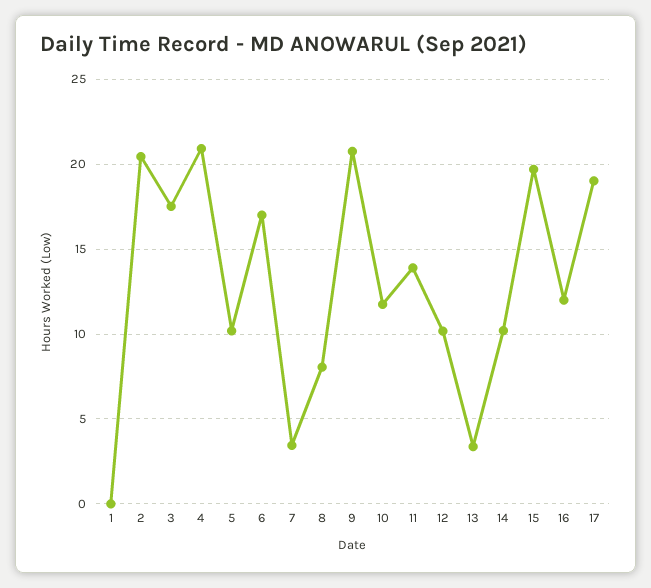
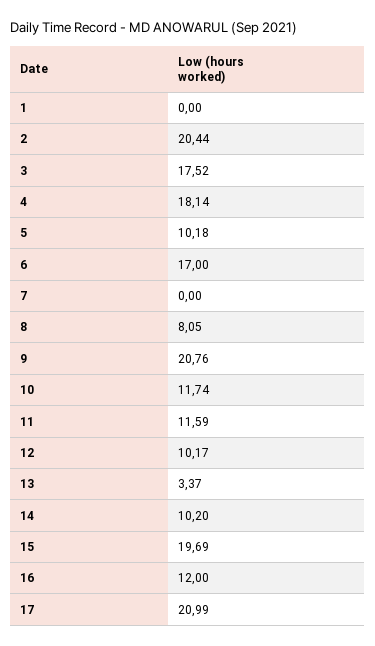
  {
    "1": 0,
    "2": 20.44,
    "3": 17.52,
-   "4": 21,
+   "4": 18.14,
    "5": 10.18,
    "6": 17,
-   "7": 3.5,
+   "7": 0,
    "8": 8.05,
    "9": 20.76,
    "10": 11.74,
-   "11": 14,
+   "11": 11.59,
    "12": 10.17,
    "13": 3.37,
    "14": 10.2,
    "15": 19.69,
    "16": 12,
-   "17": 19
+   "17": 20.99
  }

